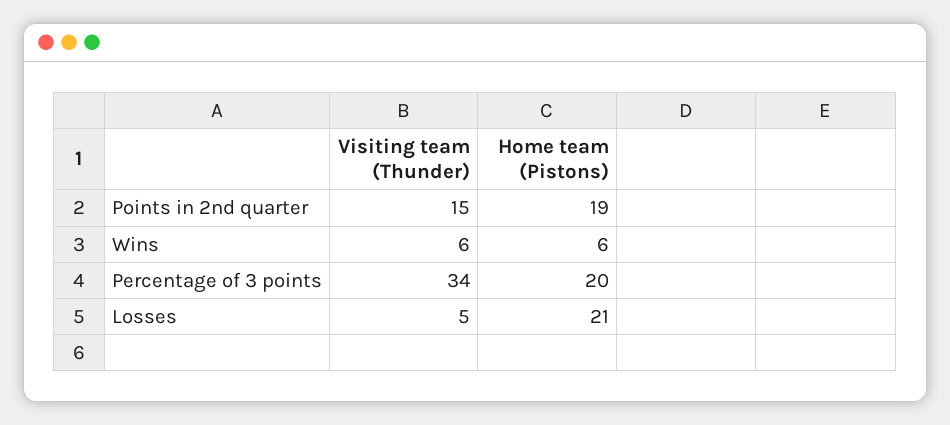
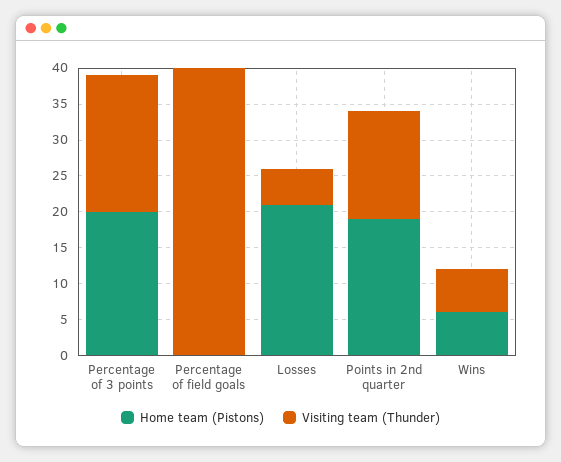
  {
    "Visiting team (Thunder)": {
      "Points in 2nd quarter": 15,
      "Wins": 6,
-     "Percentage of 3 points": 34,
+     "Percentage of 3 points": 20,
-     "Losses": 5
+     "Losses": 5,
+     "Percentage of field goals": 40
    },
    "Home team (Pistons)": {
      "Points in 2nd quarter": 19,
      "Wins": 6,
      "Percentage of 3 points": 20,
-     "Losses": 21
+     "Losses": 21,
+     "Percentage of field goals": 0
    }
  }

